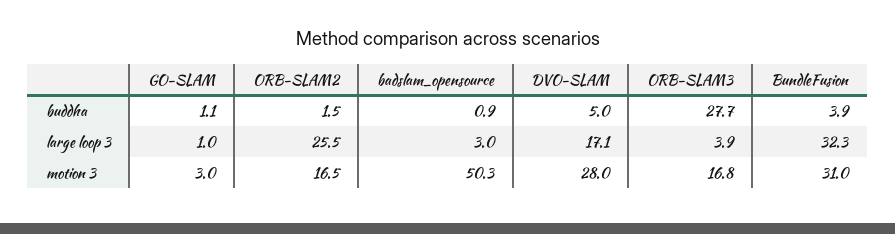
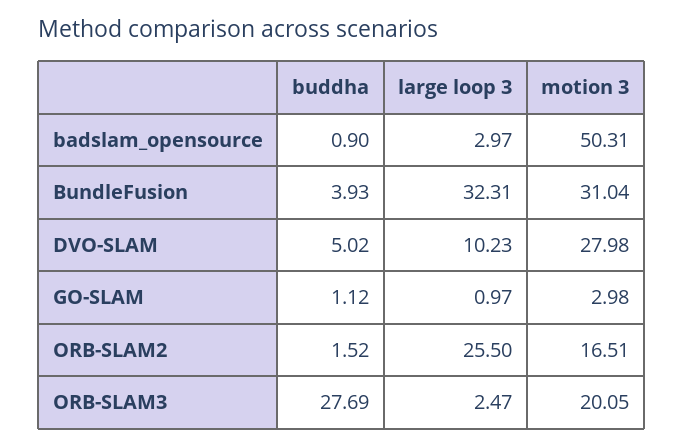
  {
    "GO-SLAM": {
      "buddha": 1.12,
      "large loop 3": 0.97,
      "motion 3": 2.98
    },
    "ORB-SLAM2": {
      "buddha": 1.52,
      "large loop 3": 25.5,
      "motion 3": 16.51
    },
    "badslam_opensource": {
      "buddha": 0.9,
      "large loop 3": 2.97,
      "motion 3": 50.31
    },
    "DVO-SLAM": {
      "buddha": 5.02,
-     "large loop 3": 17.1,
+     "large loop 3": 10.23,
      "motion 3": 27.98
    },
    "ORB-SLAM3": {
      "buddha": 27.69,
-     "large loop 3": 3.9,
+     "large loop 3": 2.47,
-     "motion 3": 16.8
+     "motion 3": 20.05
    },
    "BundleFusion": {
      "buddha": 3.93,
      "large loop 3": 32.31,
      "motion 3": 31.04
    }
  }

